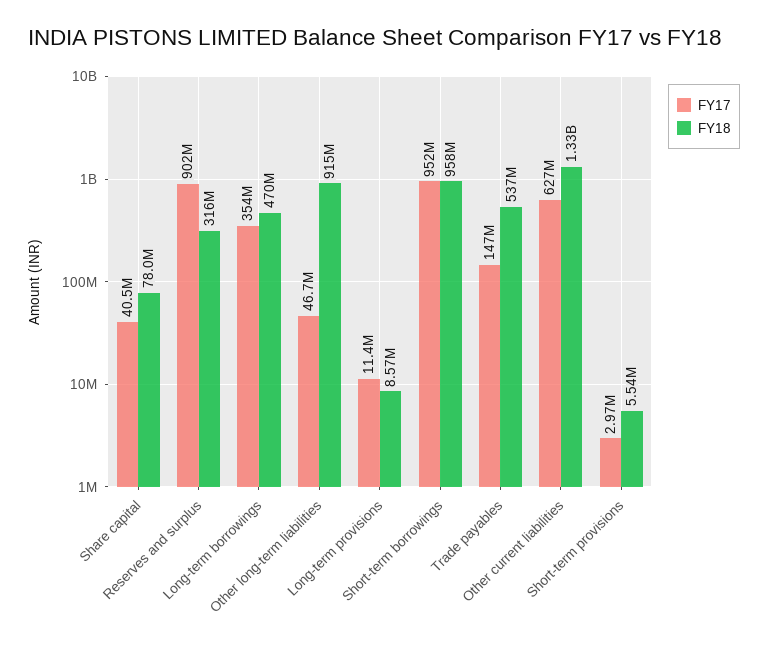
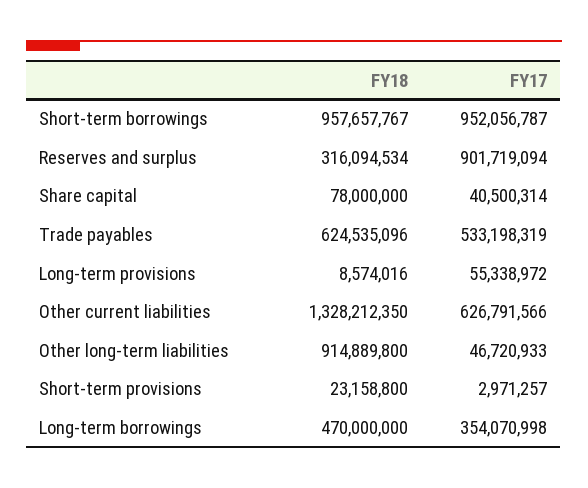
  {
    "FY17": {
      "Share capital": 40500314,
      "Reserves and surplus": 901719094,
      "Long-term borrowings": 354070998,
      "Other long-term liabilities": 46720933,
-     "Long-term provisions": 11400000,
+     "Long-term provisions": 55338972,
      "Short-term borrowings": 952056787,
-     "Trade payables": 147000000,
+     "Trade payables": 533198319,
      "Other current liabilities": 626791566,
      "Short-term provisions": 2971257
    },
    "FY18": {
      "Share capital": 78000000,
      "Reserves and surplus": 316094534,
      "Long-term borrowings": 470000000,
      "Other long-term liabilities": 914889800,
      "Long-term provisions": 8574016,
      "Short-term borrowings": 957657767,
-     "Trade payables": 537000000,
+     "Trade payables": 624535096,
      "Other current liabilities": 1328212350,
-     "Short-term provisions": 5540000
+     "Short-term provisions": 23158800
    }
  }

